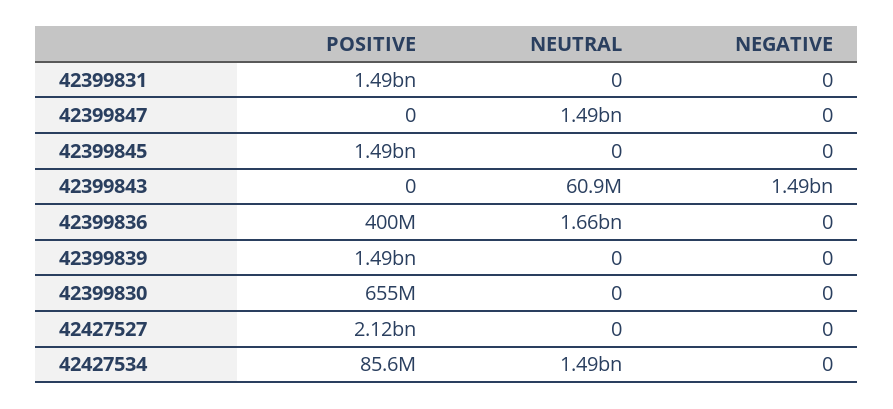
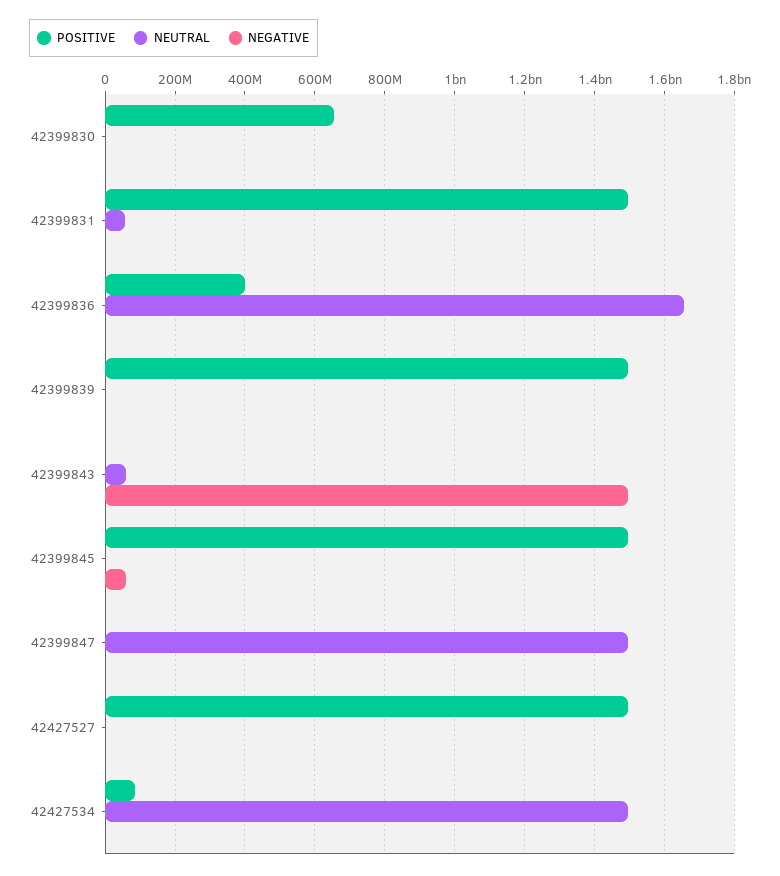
  {
    "POSITIVE": {
      "42399831": 1490000000,
      "42399847": 0,
      "42399845": 1490000000,
      "42399843": 0,
      "42399836": 400000000,
      "42399839": 1490000000,
      "42399830": 655000000,
-     "42427527": 2120000000,
+     "42427527": 1500000000,
      "42427534": 85600000
    },
    "NEUTRAL": {
-     "42399831": 0,
+     "42399831": 60000000,
      "42399847": 1490000000,
      "42399845": 0,
      "42399843": 60900000,
      "42399836": 1660000000,
      "42399839": 0,
      "42399830": 0,
      "42427527": 0,
      "42427534": 1490000000
    },
    "NEGATIVE": {
      "42399831": 0,
      "42399847": 0,
-     "42399845": 0,
+     "42399845": 60000000,
      "42399843": 1490000000,
      "42399836": 0,
      "42399839": 0,
      "42399830": 0,
      "42427527": 0,
      "42427534": 0
    }
  }

